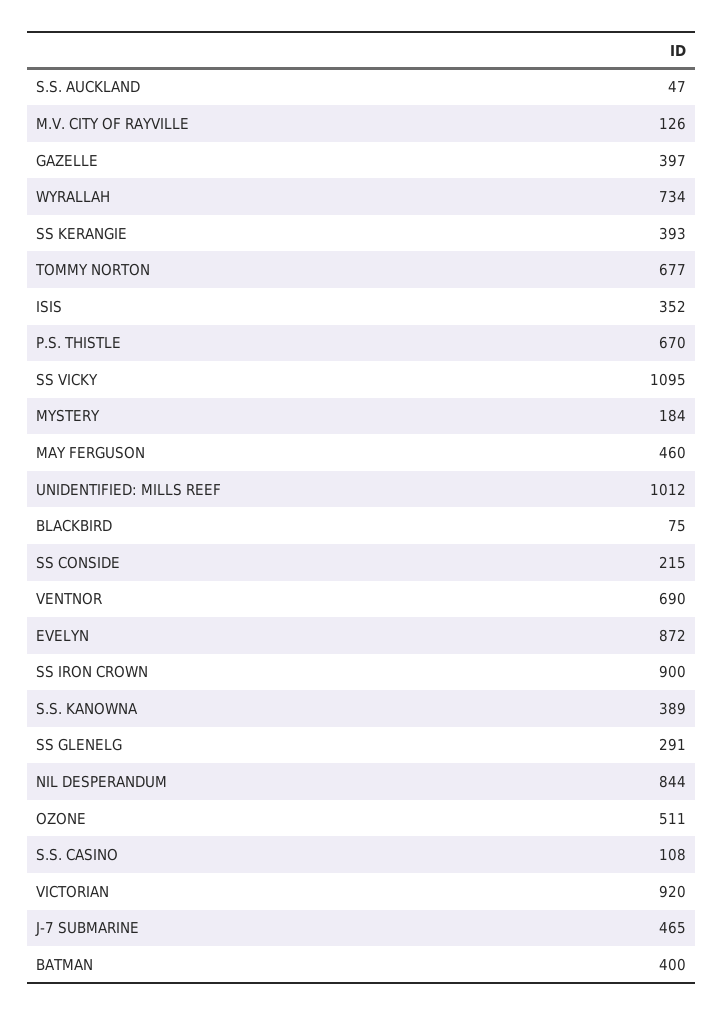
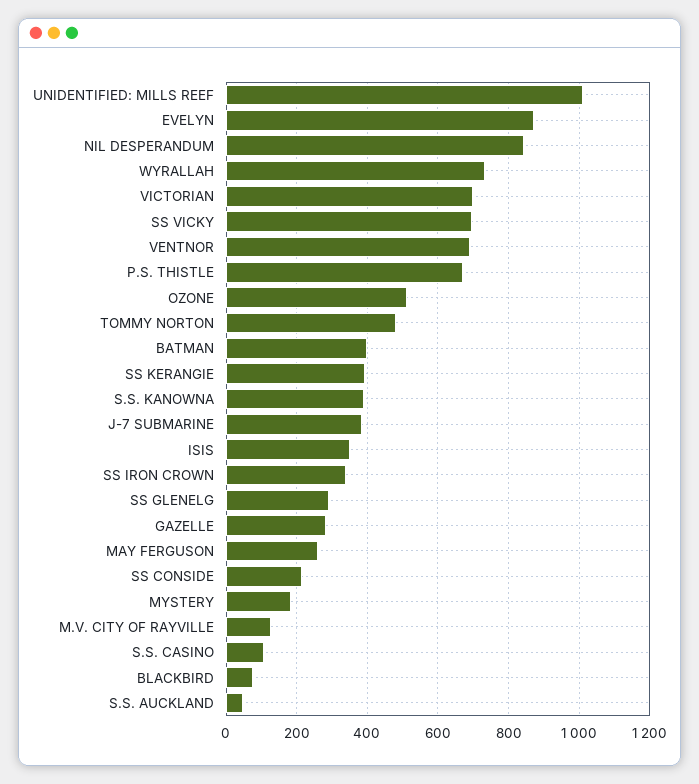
  {
    "S.S. AUCKLAND": 47,
    "M.V. CITY OF RAYVILLE": 126,
-   "GAZELLE": 397,
+   "GAZELLE": 280,
    "WYRALLAH": 734,
    "SS KERANGIE": 393,
-   "TOMMY NORTON": 677,
+   "TOMMY NORTON": 480,
    "ISIS": 352,
    "P.S. THISTLE": 670,
-   "SS VICKY": 1095,
+   "SS VICKY": 700,
    "MYSTERY": 184,
-   "MAY FERGUSON": 460,
+   "MAY FERGUSON": 260,
    "UNIDENTIFIED: MILLS REEF": 1012,
    "BLACKBIRD": 75,
    "SS CONSIDE": 215,
    "VENTNOR": 690,
    "EVELYN": 872,
-   "SS IRON CROWN": 900,
+   "SS IRON CROWN": 340,
    "S.S. KANOWNA": 389,
    "SS GLENELG": 291,
    "NIL DESPERANDUM": 844,
    "OZONE": 511,
    "S.S. CASINO": 108,
-   "VICTORIAN": 920,
+   "VICTORIAN": 700,
-   "J-7 SUBMARINE": 465,
+   "J-7 SUBMARINE": 380,
    "BATMAN": 400
  }

